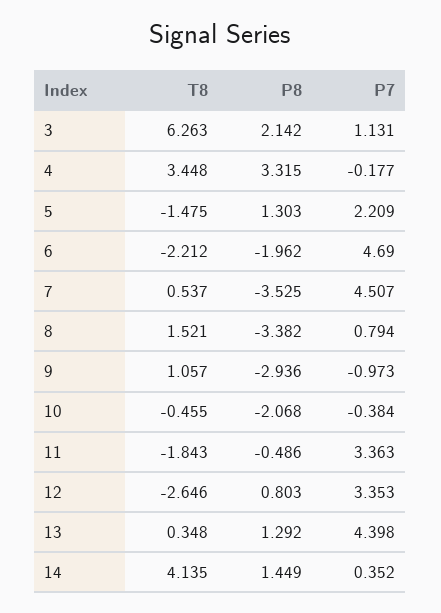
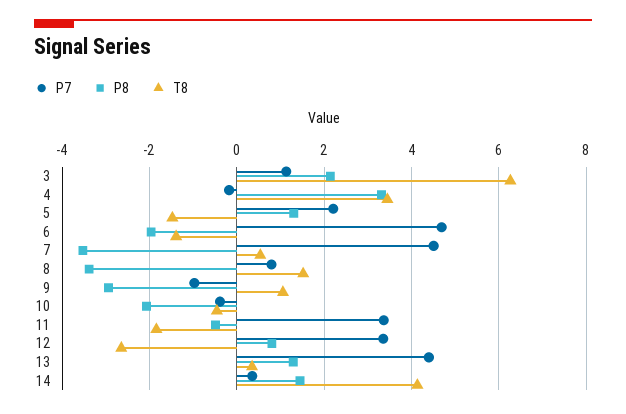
  {
    "T8": {
      "3": 6.263,
      "4": 3.448,
      "5": -1.475,
-     "6": -2.212,
+     "6": -1.4,
      "7": 0.537,
      "8": 1.521,
      "9": 1.057,
      "10": -0.455,
      "11": -1.843,
      "12": -2.646,
      "13": 0.348,
      "14": 4.135
    },
    "P8": {
      "3": 2.142,
      "4": 3.315,
      "5": 1.303,
      "6": -1.962,
      "7": -3.525,
      "8": -3.382,
      "9": -2.936,
      "10": -2.068,
      "11": -0.486,
      "12": 0.803,
      "13": 1.292,
      "14": 1.449
    },
    "P7": {
      "3": 1.131,
      "4": -0.177,
      "5": 2.209,
      "6": 4.69,
      "7": 4.507,
      "8": 0.794,
      "9": -0.973,
      "10": -0.384,
      "11": 3.363,
      "12": 3.353,
      "13": 4.398,
      "14": 0.352
    }
  }

